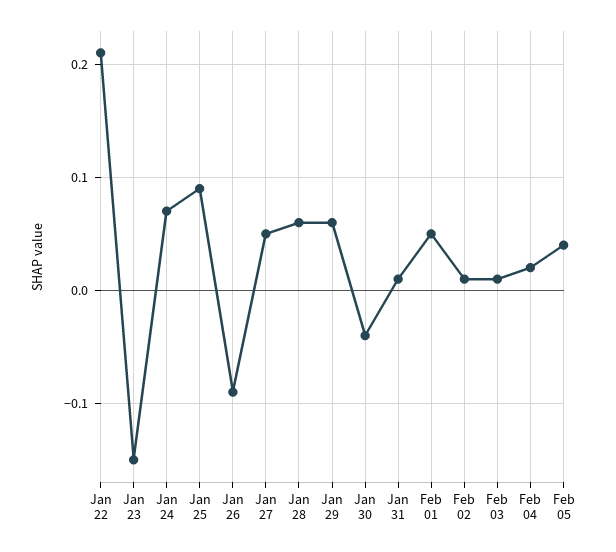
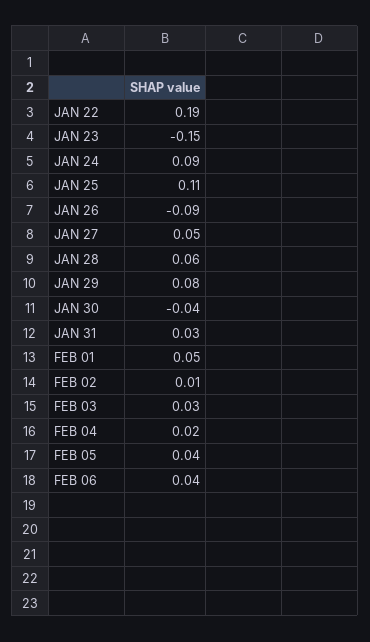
  {
-   "Jan 22": 0.21,
+   "Jan 22": 0.19,
    "Jan 23": -0.15,
-   "Jan 24": 0.07,
+   "Jan 24": 0.09,
-   "Jan 25": 0.09,
+   "Jan 25": 0.11,
    "Jan 26": -0.09,
    "Jan 27": 0.05,
    "Jan 28": 0.06,
-   "Jan 29": 0.06,
+   "Jan 29": 0.08,
    "Jan 30": -0.04,
-   "Jan 31": 0.01,
+   "Jan 31": 0.03,
    "Feb 01": 0.05,
    "Feb 02": 0.01,
-   "Feb 03": 0.01,
+   "Feb 03": 0.03,
    "Feb 04": 0.02,
-   "Feb 05": 0.04
+   "Feb 05": 0.04,
+   "FEB 06": 0.04
  }

